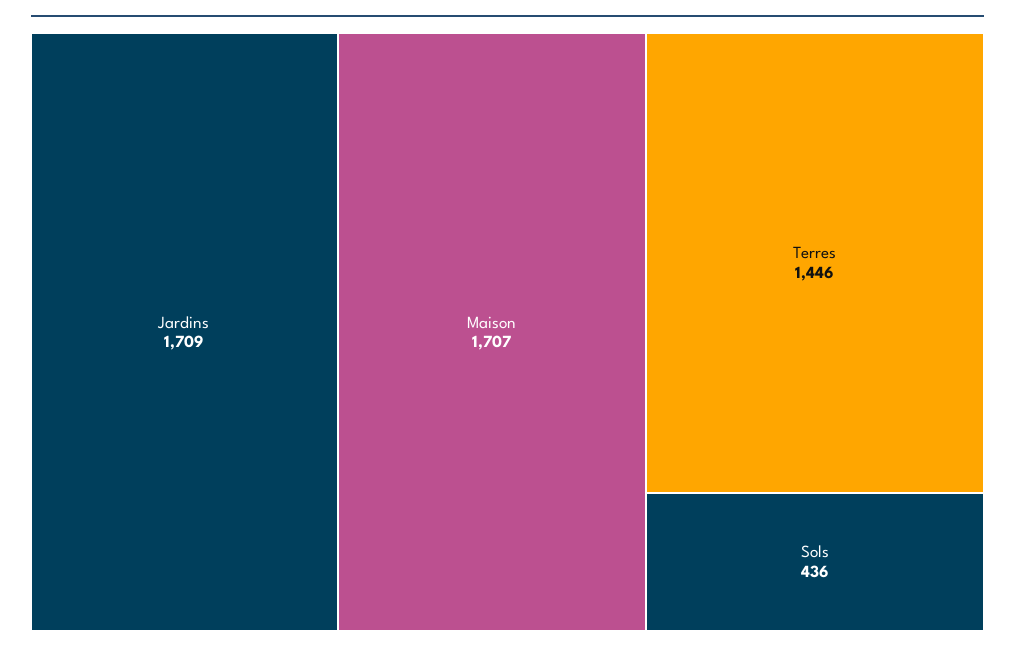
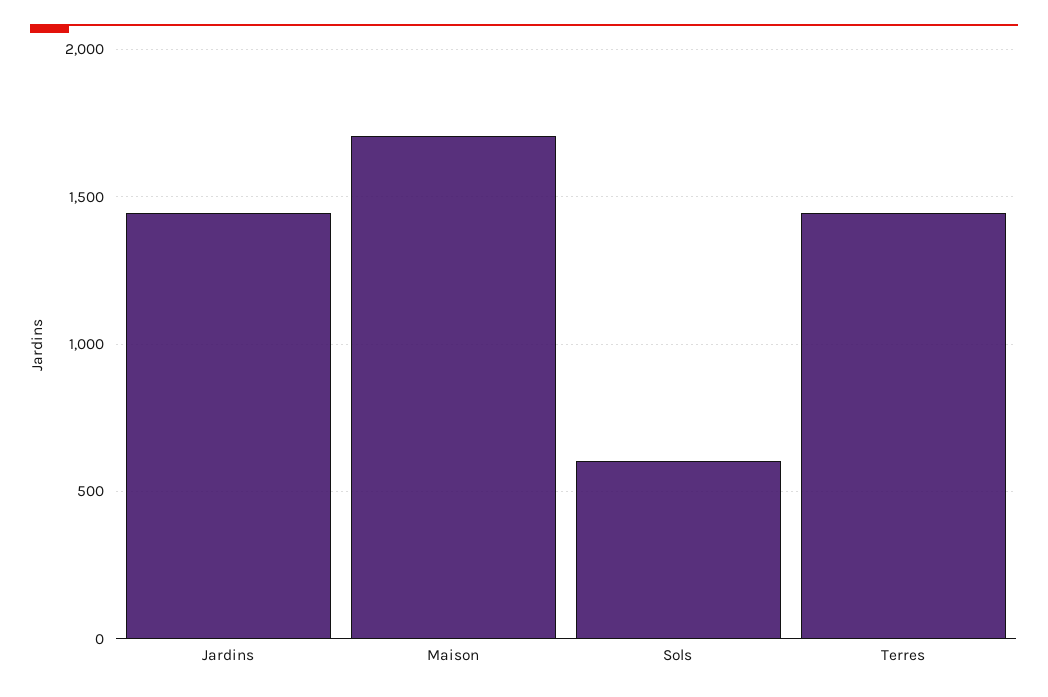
  {
-   "Jardins": 1709,
+   "Jardins": 1450,
    "Maison": 1707,
    "Terres": 1446,
-   "Sols": 436
+   "Sols": 600
  }

